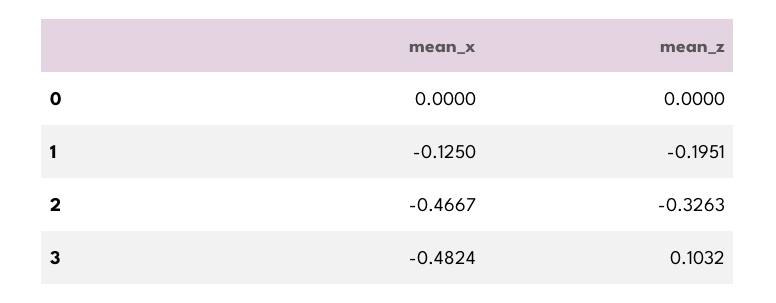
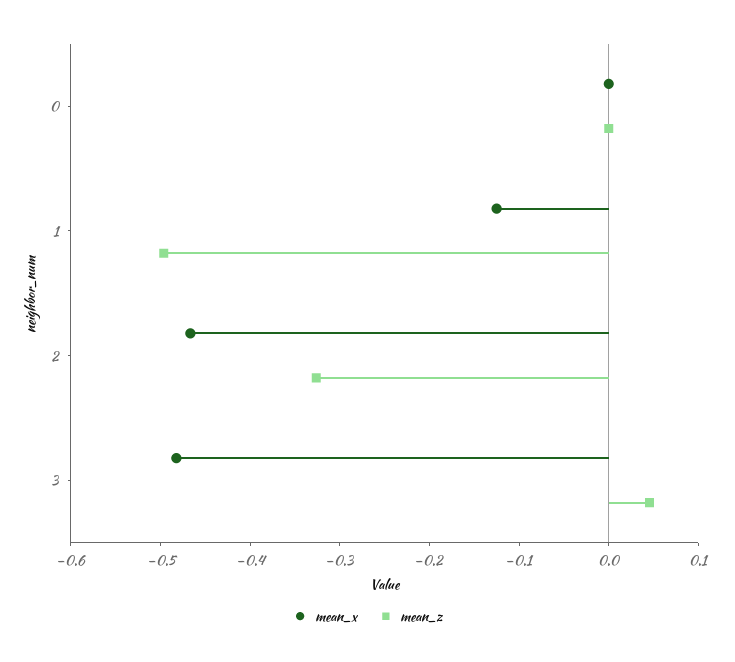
  {
    "mean_x": {
      "0": 0,
      "1": -0.125,
      "2": -0.4667,
      "3": -0.4824
    },
    "mean_z": {
      "0": 0,
-     "1": -0.1951,
+     "1": -0.5,
      "2": -0.3263,
-     "3": 0.1032
+     "3": 0.04
    }
  }

